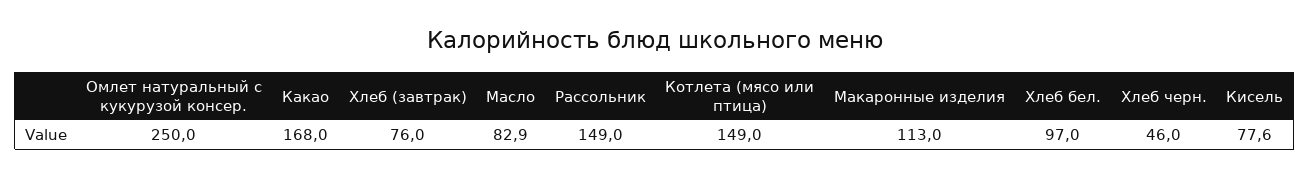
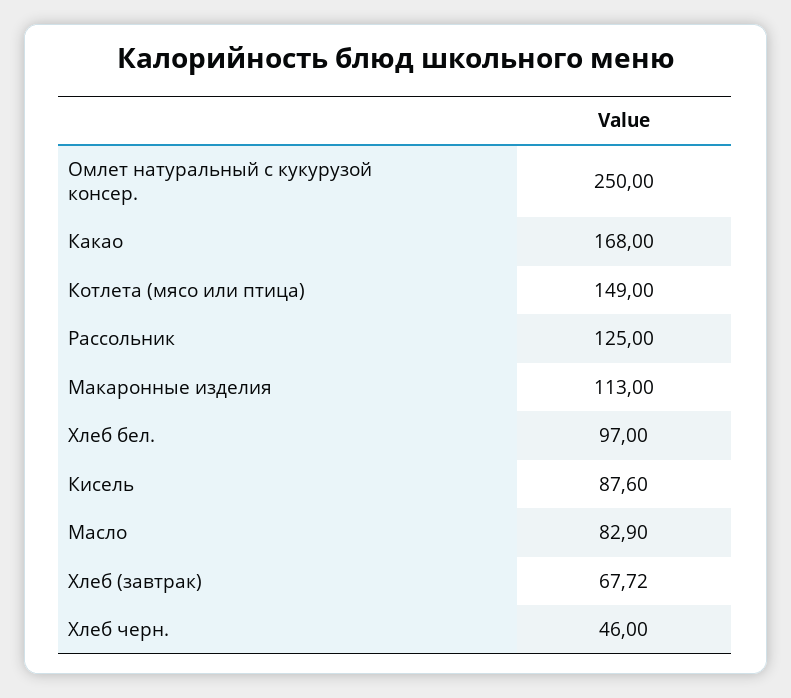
  {
    "Омлет натуральный с кукурузой консер.": 250,
    "Какао": 168,
-   "Хлеб (завтрак)": 76,
+   "Хлеб (завтрак)": 67.72,
    "Масло": 82.9,
-   "Рассольник": 149,
+   "Рассольник": 125,
    "Котлета (мясо или птица)": 149,
    "Макаронные изделия": 113,
    "Хлеб бел.": 97,
    "Хлеб черн.": 46,
-   "Кисель": 77.6
+   "Кисель": 87.6
  }

